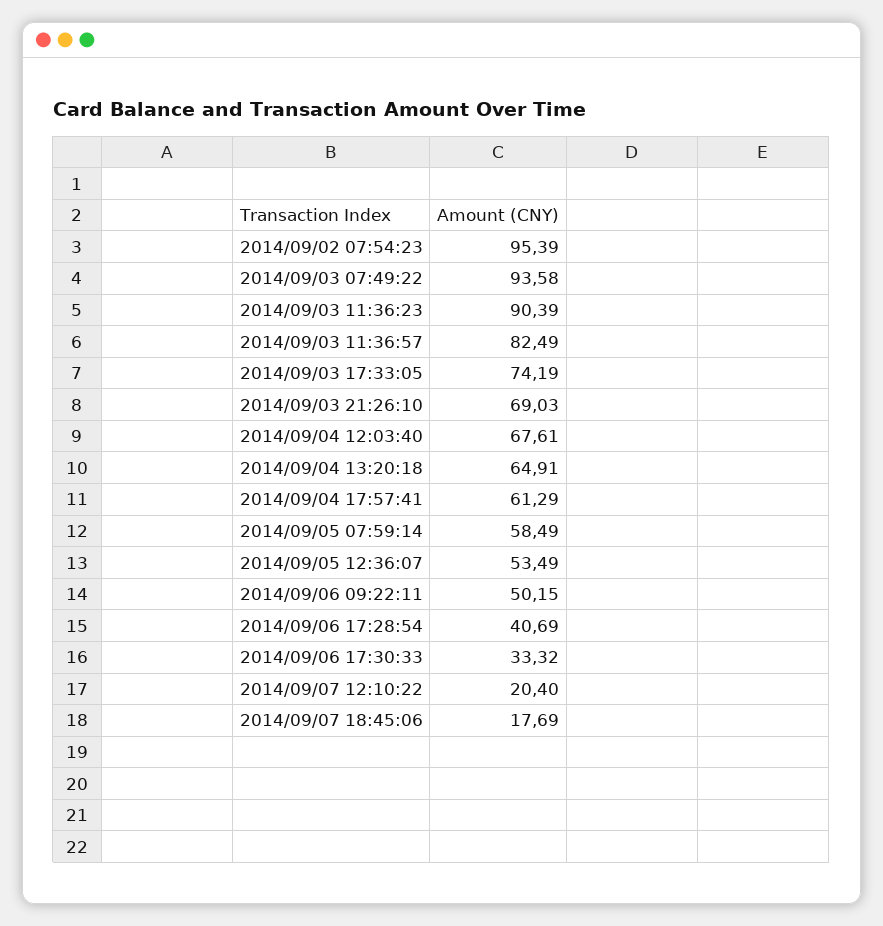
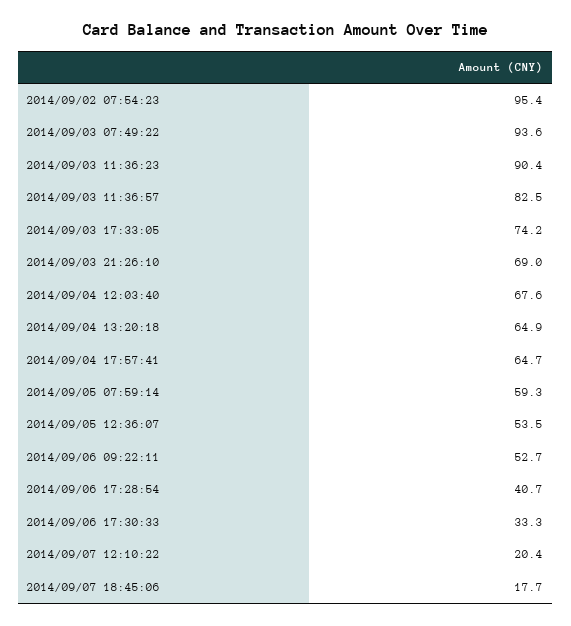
  {
    "2014/09/02 07:54:23": 95.39,
    "2014/09/03 07:49:22": 93.58,
    "2014/09/03 11:36:23": 90.39,
    "2014/09/03 11:36:57": 82.49,
    "2014/09/03 17:33:05": 74.19,
    "2014/09/03 21:26:10": 69.03,
    "2014/09/04 12:03:40": 67.61,
    "2014/09/04 13:20:18": 64.91,
-   "2014/09/04 17:57:41": 61.29,
+   "2014/09/04 17:57:41": 64.7,
-   "2014/09/05 07:59:14": 58.49,
+   "2014/09/05 07:59:14": 59.3,
    "2014/09/05 12:36:07": 53.49,
-   "2014/09/06 09:22:11": 50.15,
+   "2014/09/06 09:22:11": 52.7,
    "2014/09/06 17:28:54": 40.69,
    "2014/09/06 17:30:33": 33.32,
    "2014/09/07 12:10:22": 20.4,
    "2014/09/07 18:45:06": 17.69
  }

